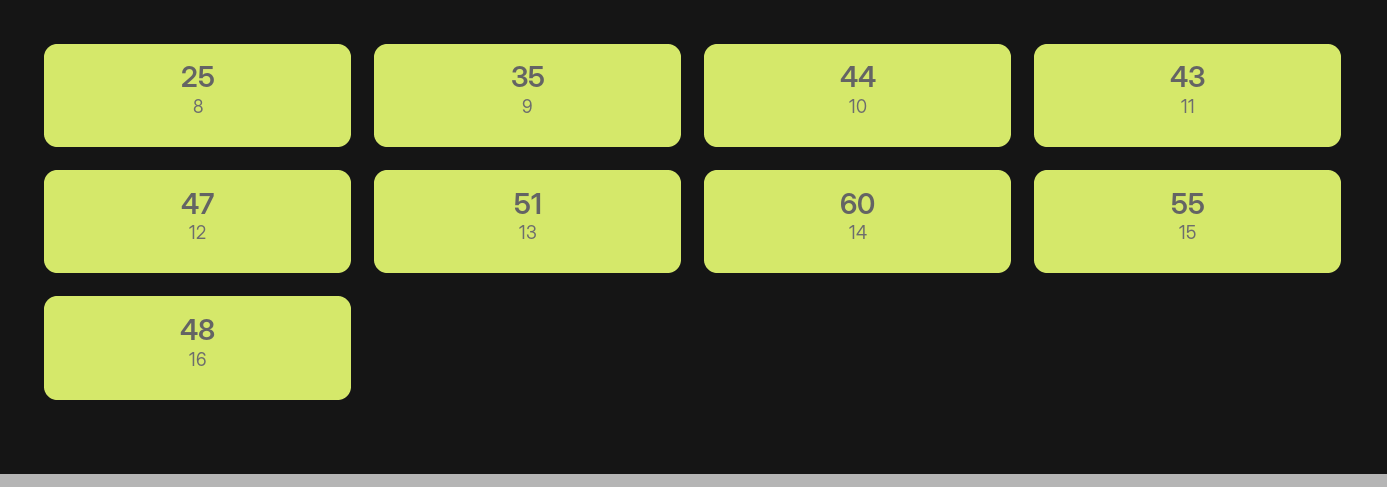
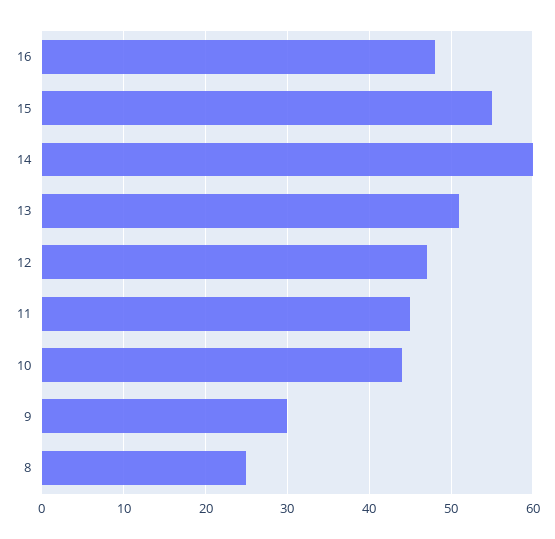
  {
    "8": 25,
-   "9": 35,
+   "9": 30,
    "10": 44,
-   "11": 43,
+   "11": 45,
    "12": 47,
    "13": 51,
    "14": 60,
    "15": 55,
    "16": 48
  }

